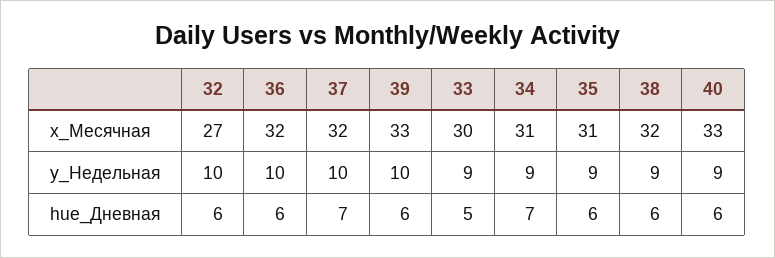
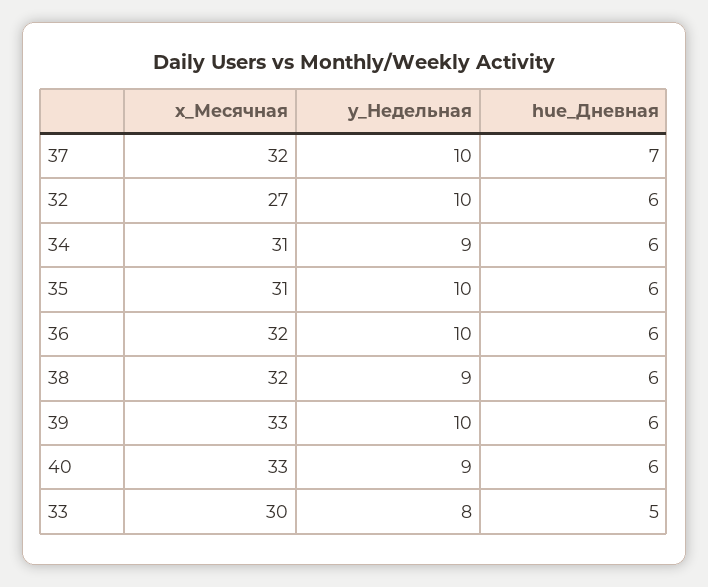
  {
    "32": {
      "x_Месячная": 27,
      "y_Недельная": 10,
      "hue_Дневная": 6
    },
    "36": {
      "x_Месячная": 32,
      "y_Недельная": 10,
      "hue_Дневная": 6
    },
    "37": {
      "x_Месячная": 32,
      "y_Недельная": 10,
      "hue_Дневная": 7
    },
    "39": {
      "x_Месячная": 33,
      "y_Недельная": 10,
      "hue_Дневная": 6
    },
    "33": {
      "x_Месячная": 30,
-     "y_Недельная": 9,
+     "y_Недельная": 8,
      "hue_Дневная": 5
    },
    "34": {
      "x_Месячная": 31,
      "y_Недельная": 9,
-     "hue_Дневная": 7
+     "hue_Дневная": 6
    },
    "35": {
      "x_Месячная": 31,
-     "y_Недельная": 9,
+     "y_Недельная": 10,
      "hue_Дневная": 6
    },
    "38": {
      "x_Месячная": 32,
      "y_Недельная": 9,
      "hue_Дневная": 6
    },
    "40": {
      "x_Месячная": 33,
      "y_Недельная": 9,
      "hue_Дневная": 6
    }
  }

